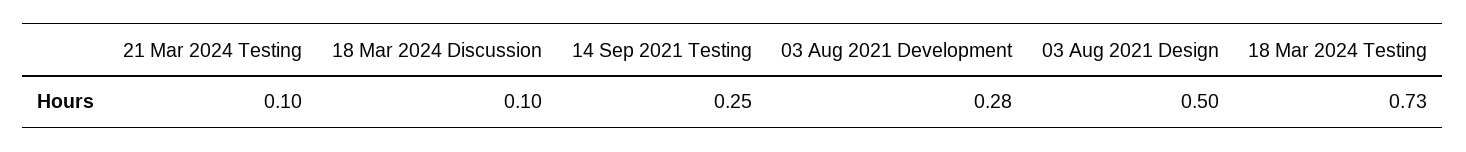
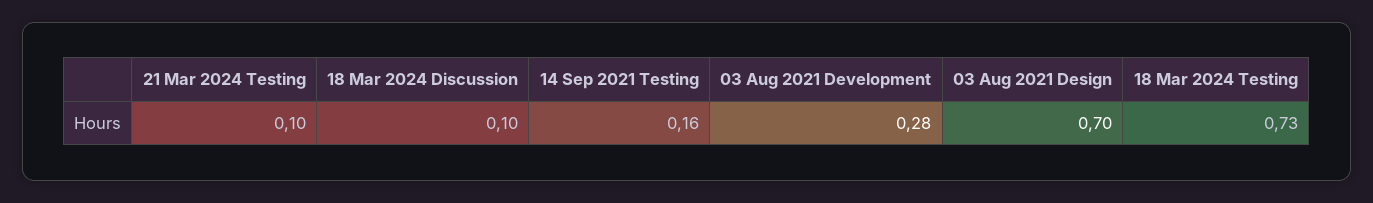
  {
    "21 Mar 2024 Testing": 0.1,
    "18 Mar 2024 Discussion": 0.1,
-   "14 Sep 2021 Testing": 0.25,
+   "14 Sep 2021 Testing": 0.16,
    "03 Aug 2021 Development": 0.28,
-   "03 Aug 2021 Design": 0.5,
+   "03 Aug 2021 Design": 0.7,
    "18 Mar 2024 Testing": 0.73
  }

